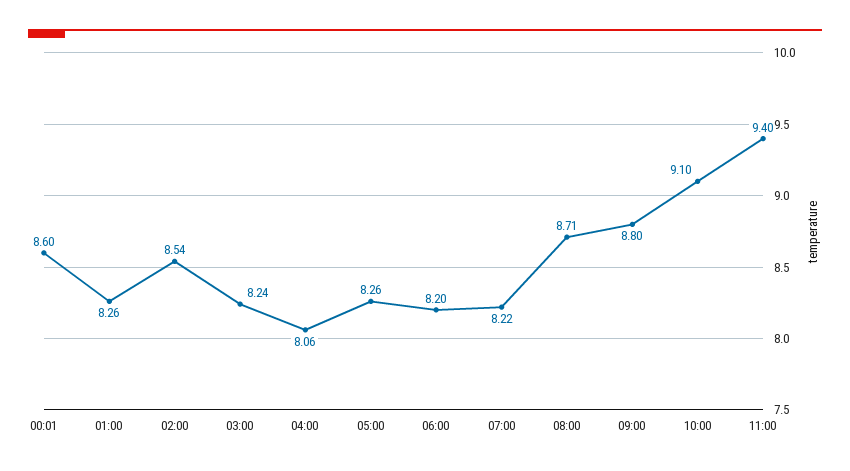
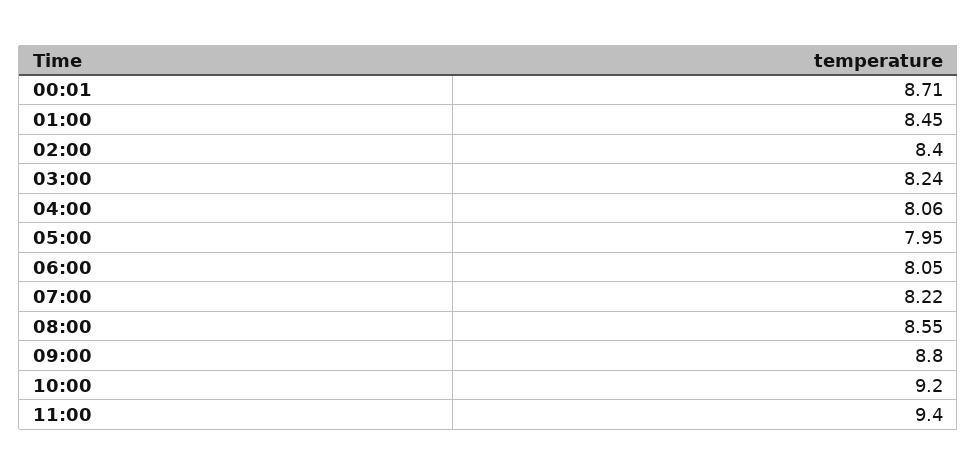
  {
-   "00:01": 8.6,
+   "00:01": 8.71,
-   "01:00": 8.26,
+   "01:00": 8.45,
-   "02:00": 8.54,
+   "02:00": 8.4,
    "03:00": 8.24,
    "04:00": 8.06,
-   "05:00": 8.26,
+   "05:00": 7.95,
-   "06:00": 8.2,
+   "06:00": 8.05,
    "07:00": 8.22,
-   "08:00": 8.71,
+   "08:00": 8.55,
    "09:00": 8.8,
-   "10:00": 9.1,
+   "10:00": 9.2,
    "11:00": 9.4
  }

